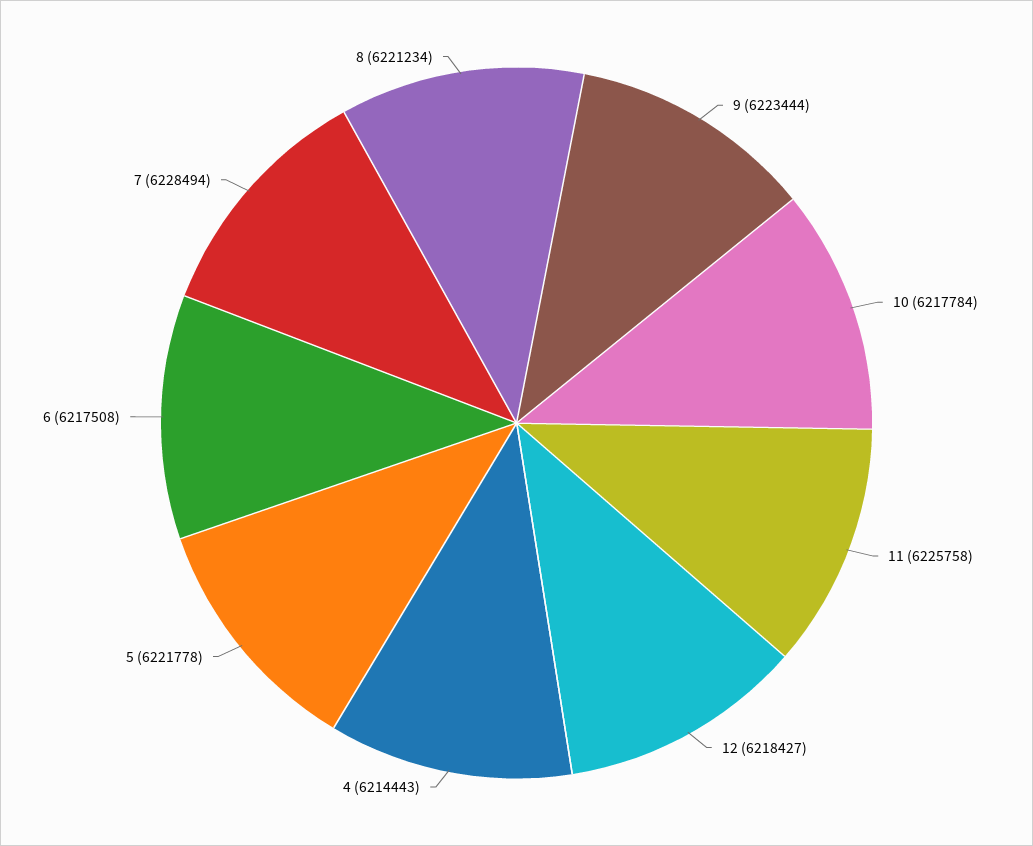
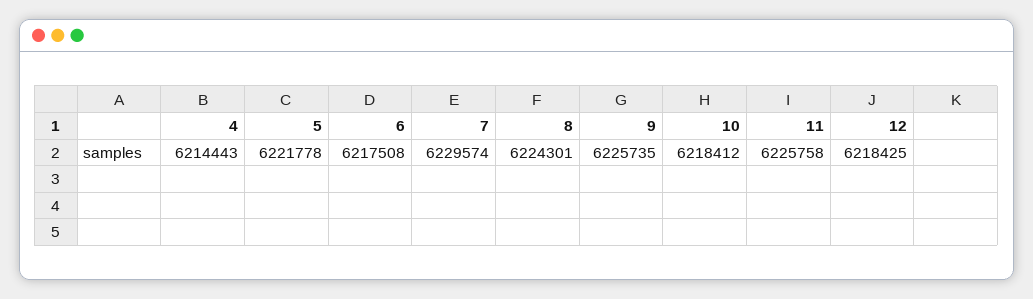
  {
-   "9": 6223444,
+   "9": 6225735,
-   "10": 6217784,
+   "10": 6218412,
    "11": 6225758,
-   "12": 6218427,
+   "12": 6218425,
    "4": 6214443,
    "5": 6221778,
    "6": 6217508,
-   "7": 6228494,
+   "7": 6229574,
-   "8": 6221234
+   "8": 6224301
  }

